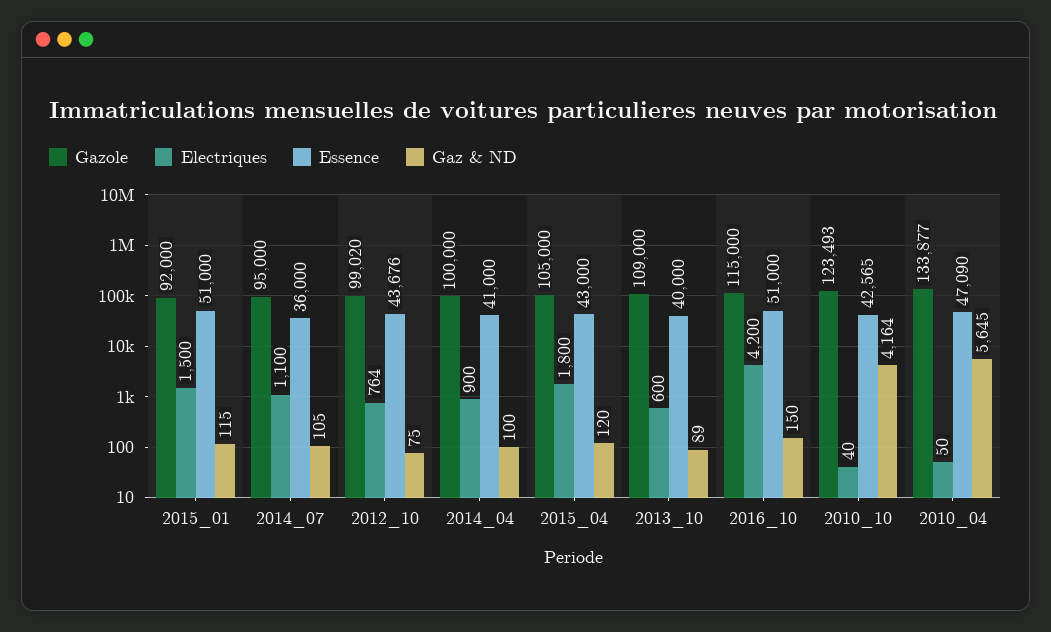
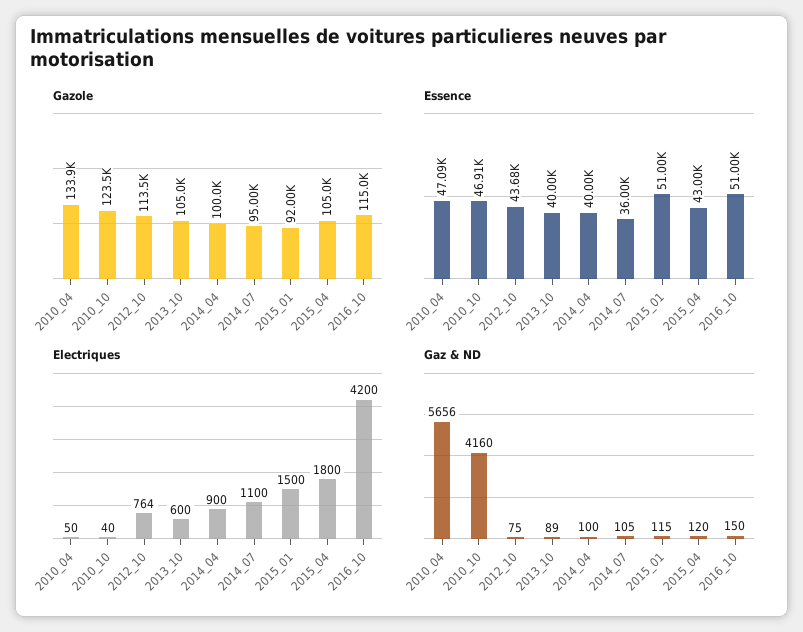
  {
    "Gazole": {
      "2015_01": 92000,
      "2014_07": 95000,
-     "2012_10": 99020,
+     "2012_10": 113500,
      "2014_04": 100000,
      "2015_04": 105000,
-     "2013_10": 109000,
+     "2013_10": 105000,
      "2016_10": 115000,
      "2010_10": 123493,
      "2010_04": 133877
    },
    "Electriques": {
      "2015_01": 1500,
      "2014_07": 1100,
      "2012_10": 764,
      "2014_04": 900,
      "2015_04": 1800,
      "2013_10": 600,
      "2016_10": 4200,
      "2010_10": 40,
      "2010_04": 50
    },
    "Essence": {
      "2015_01": 51000,
      "2014_07": 36000,
      "2012_10": 43676,
-     "2014_04": 41000,
+     "2014_04": 40000,
      "2015_04": 43000,
      "2013_10": 40000,
      "2016_10": 51000,
-     "2010_10": 42565,
+     "2010_10": 46910,
      "2010_04": 47090
    },
    "Gaz & ND": {
      "2015_01": 115,
      "2014_07": 105,
      "2012_10": 75,
      "2014_04": 100,
      "2015_04": 120,
      "2013_10": 89,
      "2016_10": 150,
-     "2010_10": 4164,
+     "2010_10": 4160,
-     "2010_04": 5645
+     "2010_04": 5656
    }
  }

